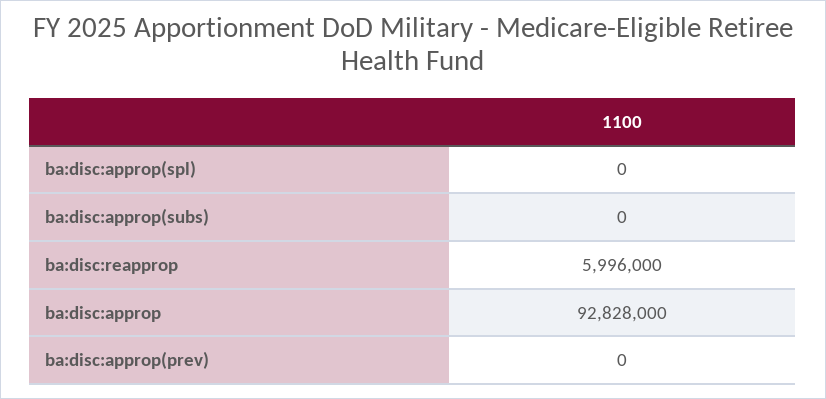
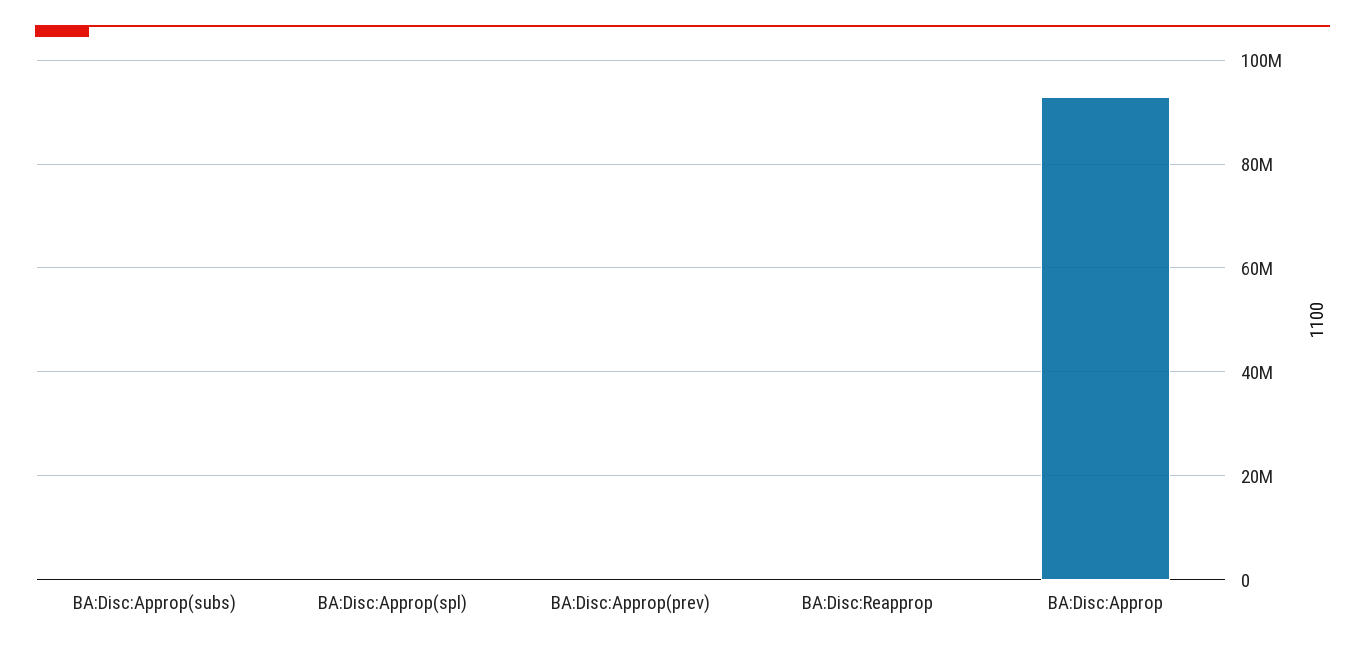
  {
    "ba:disc:approp(spl)": 0,
    "ba:disc:approp(subs)": 0,
-   "ba:disc:reapprop": 5996000,
+   "ba:disc:reapprop": 0,
    "ba:disc:approp": 92828000,
    "ba:disc:approp(prev)": 0
  }

